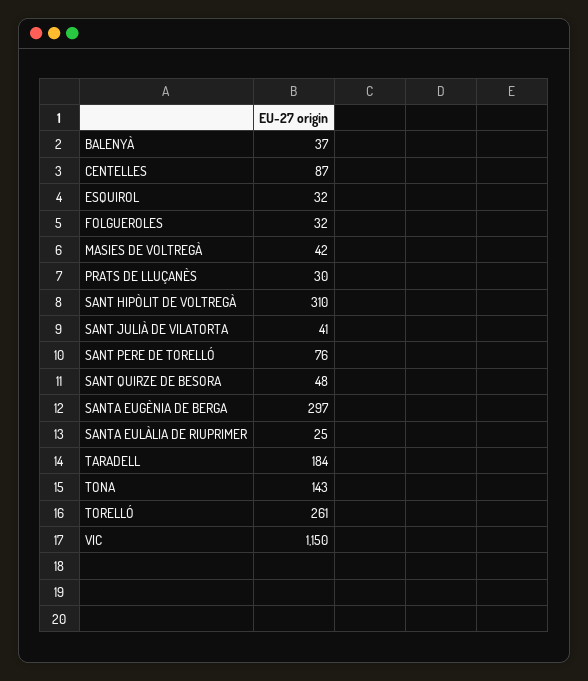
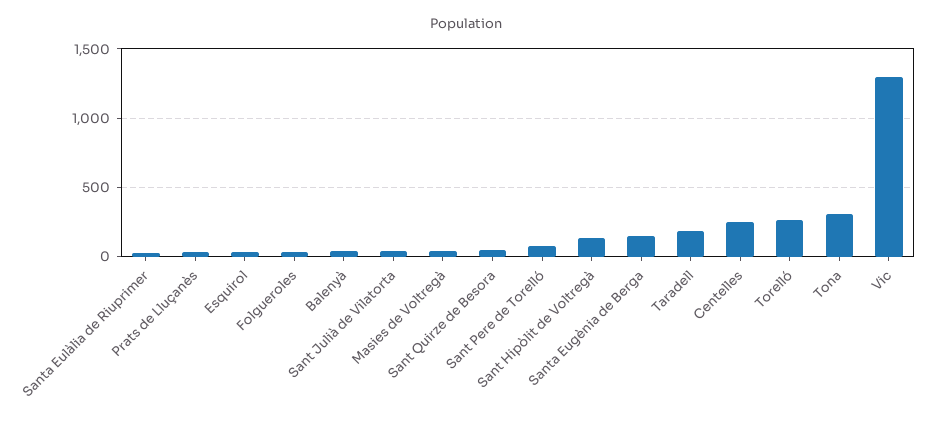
  {
    "BALENYÀ": 37,
-   "CENTELLES": 87,
+   "CENTELLES": 250,
    "ESQUIROL": 32,
    "FOLGUEROLES": 32,
    "MASIES DE VOLTREGÀ": 42,
    "PRATS DE LLUÇANÈS": 30,
-   "SANT HIPÒLIT DE VOLTREGÀ": 310,
+   "SANT HIPÒLIT DE VOLTREGÀ": 150,
    "SANT JULIÀ DE VILATORTA": 41,
    "SANT PERE DE TORELLÓ": 76,
    "SANT QUIRZE DE BESORA": 48,
-   "SANTA EUGÈNIA DE BERGA": 297,
+   "SANTA EUGÈNIA DE BERGA": 150,
    "SANTA EULÀLIA DE RIUPRIMER": 25,
    "TARADELL": 184,
-   "TONA": 143,
+   "TONA": 300,
    "TORELLÓ": 261,
-   "VIC": 1150
+   "VIC": 1300
  }

